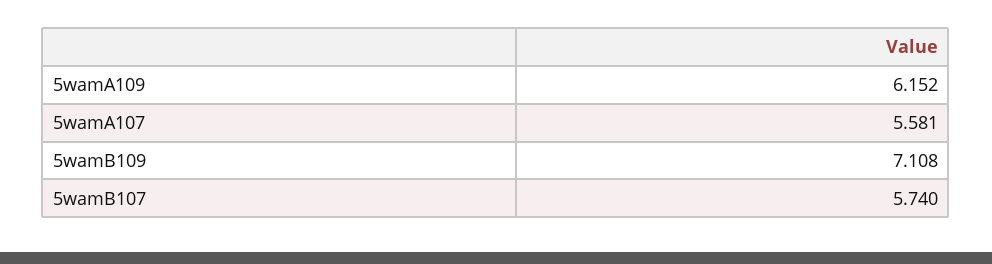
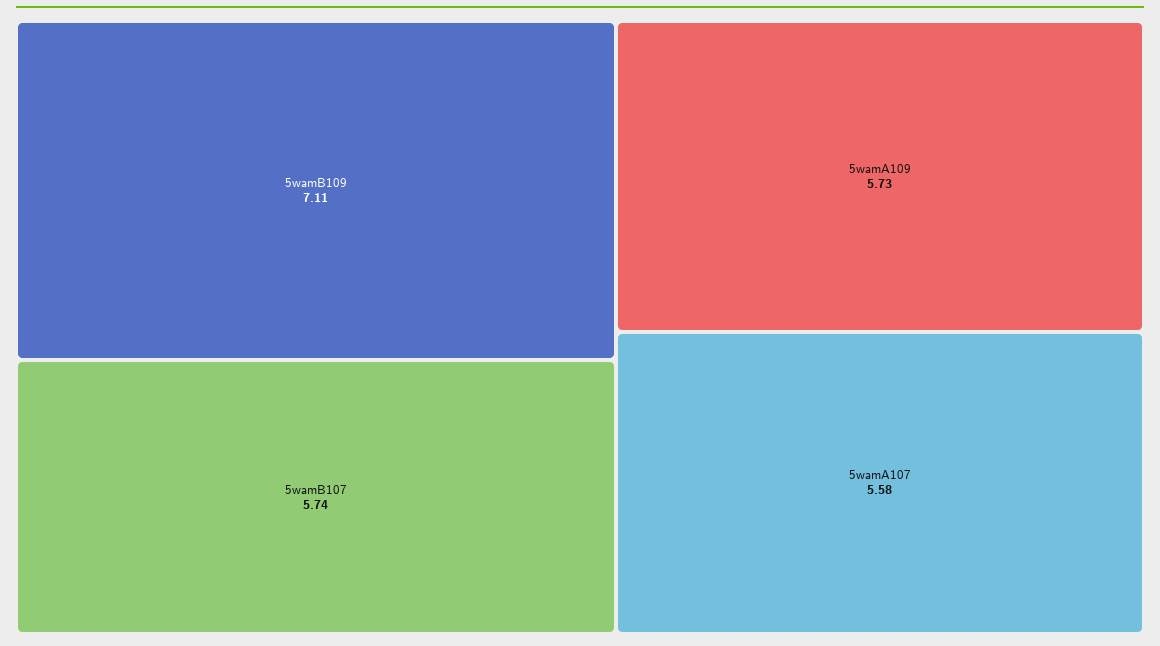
  {
-   "5wamA109": 6.152,
+   "5wamA109": 5.73,
    "5wamA107": 5.581,
    "5wamB109": 7.108,
    "5wamB107": 5.74
  }

